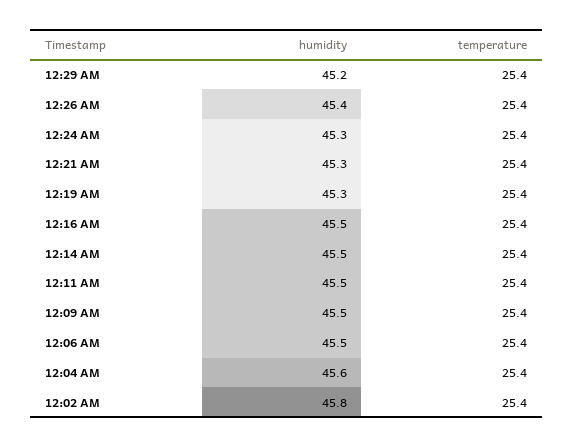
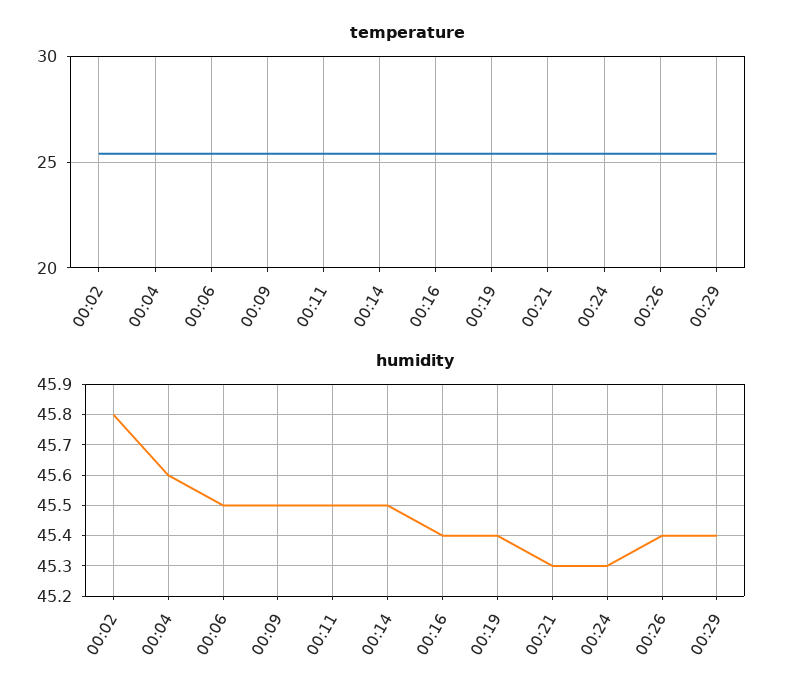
  {
    "humidity": {
-     "12:29 AM": 45.2,
+     "12:29 AM": 45.4,
      "12:26 AM": 45.4,
      "12:24 AM": 45.3,
      "12:21 AM": 45.3,
-     "12:19 AM": 45.3,
+     "12:19 AM": 45.4,
-     "12:16 AM": 45.5,
+     "12:16 AM": 45.4,
      "12:14 AM": 45.5,
      "12:11 AM": 45.5,
      "12:09 AM": 45.5,
      "12:06 AM": 45.5,
      "12:04 AM": 45.6,
      "12:02 AM": 45.8
    },
    "temperature": {
      "12:29 AM": 25.4,
      "12:26 AM": 25.4,
      "12:24 AM": 25.4,
      "12:21 AM": 25.4,
      "12:19 AM": 25.4,
      "12:16 AM": 25.4,
      "12:14 AM": 25.4,
      "12:11 AM": 25.4,
      "12:09 AM": 25.4,
      "12:06 AM": 25.4,
      "12:04 AM": 25.4,
      "12:02 AM": 25.4
    }
  }

